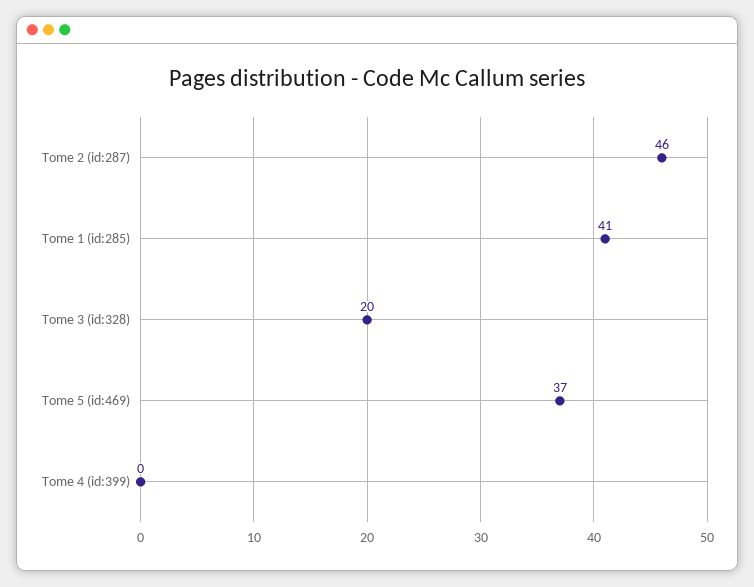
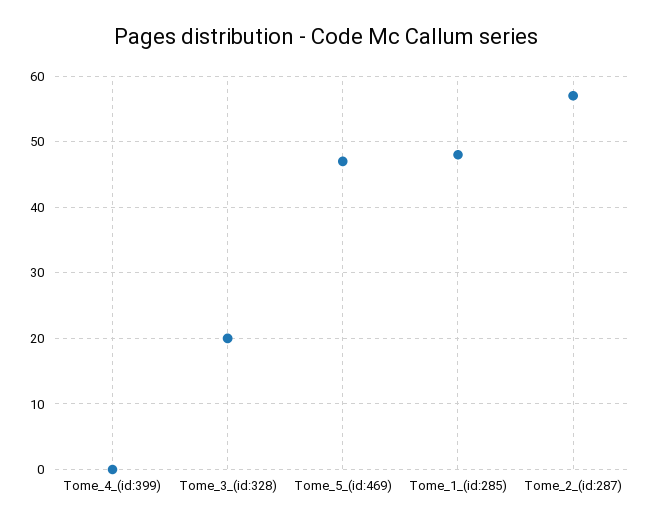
  {
-   "Tome 2 (id:287)": 46,
+   "Tome 2 (id:287)": 57,
-   "Tome 1 (id:285)": 41,
+   "Tome 1 (id:285)": 48,
    "Tome 3 (id:328)": 20,
-   "Tome 5 (id:469)": 37,
+   "Tome 5 (id:469)": 47,
    "Tome 4 (id:399)": 0
  }

